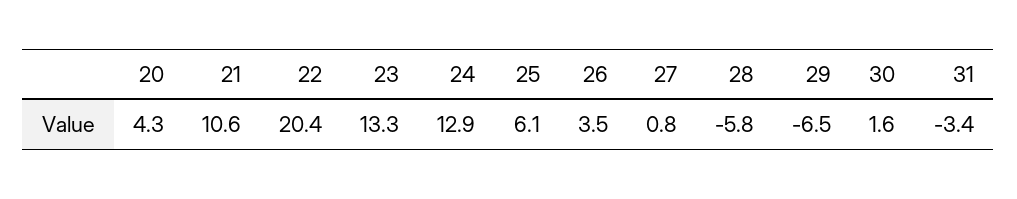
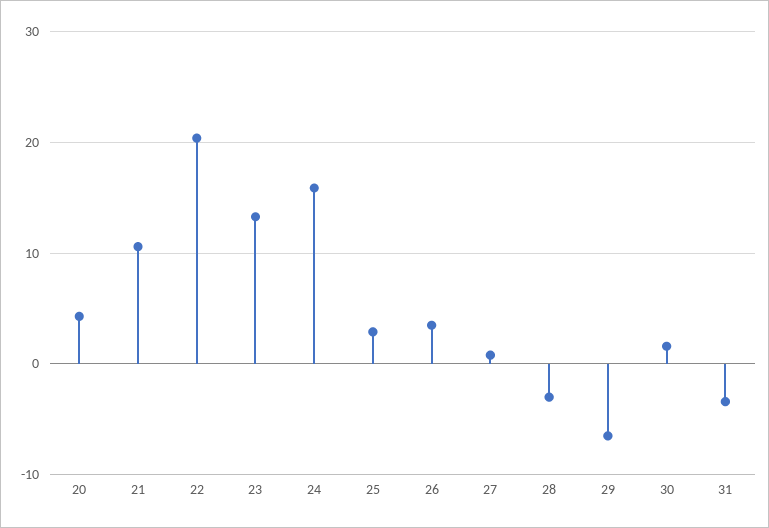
  {
    "20": 4.3,
    "21": 10.6,
    "22": 20.4,
    "23": 13.3,
-   "24": 12.9,
+   "24": 16,
-   "25": 6.1,
+   "25": 3,
    "26": 3.5,
    "27": 0.8,
-   "28": -5.8,
+   "28": -3,
    "29": -6.5,
    "30": 1.6,
    "31": -3.4
  }

